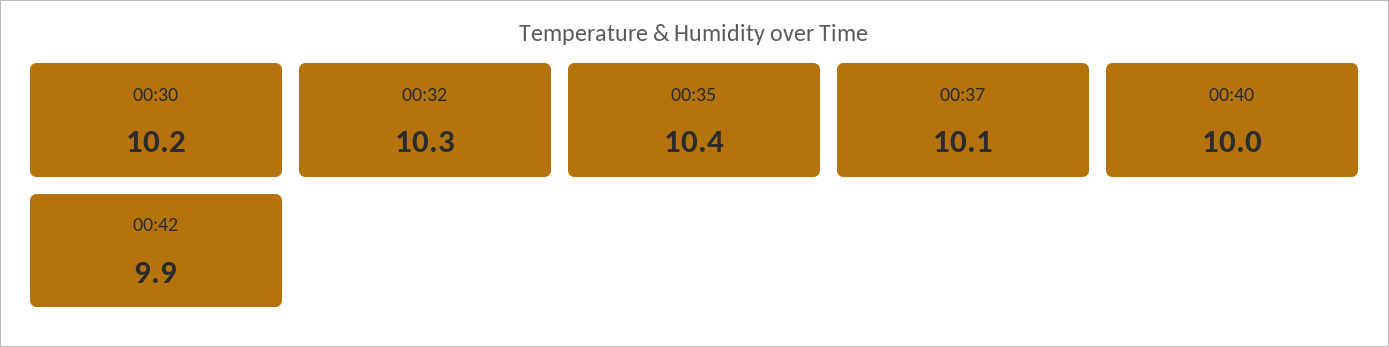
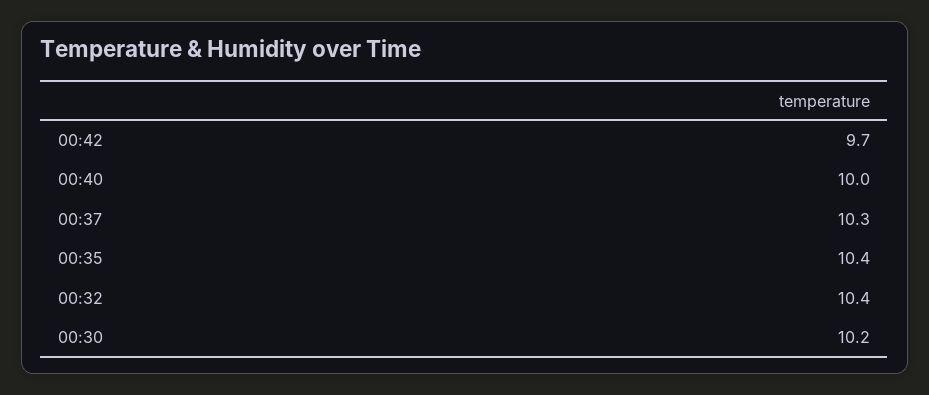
  {
    "00:30": 10.2,
-   "00:32": 10.3,
+   "00:32": 10.4,
    "00:35": 10.4,
-   "00:37": 10.1,
+   "00:37": 10.3,
    "00:40": 10,
-   "00:42": 9.9
+   "00:42": 9.7
  }

